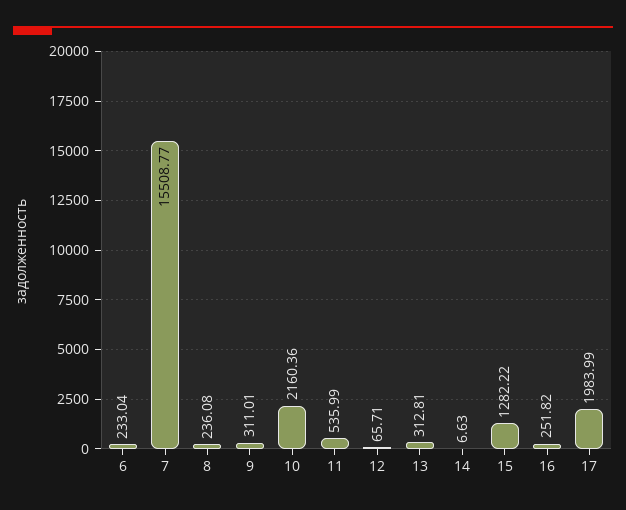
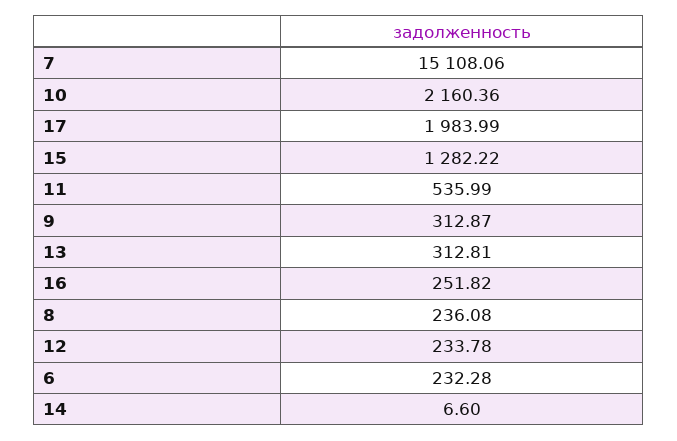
  {
-   "6": 233.04,
+   "6": 232.28,
-   "7": 15508.77,
+   "7": 15108.06,
    "8": 236.08,
-   "9": 311.01,
+   "9": 312.87,
    "10": 2160.36,
    "11": 535.99,
-   "12": 65.71,
+   "12": 233.78,
    "13": 312.81,
-   "14": 6.63,
+   "14": 6.6,
    "15": 1282.22,
    "16": 251.82,
    "17": 1983.99
  }

